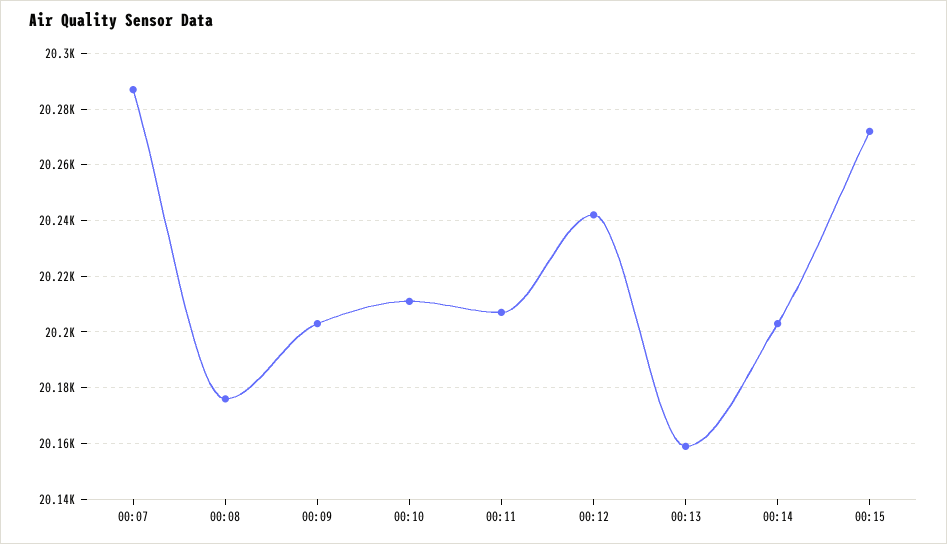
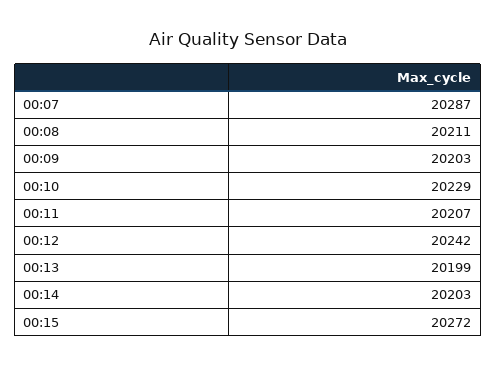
  {
    "00:07": 20287,
-   "00:08": 20175,
+   "00:08": 20211,
    "00:09": 20203,
-   "00:10": 20210,
+   "00:10": 20229,
    "00:11": 20207,
    "00:12": 20242,
-   "00:13": 20160,
+   "00:13": 20199,
    "00:14": 20203,
    "00:15": 20272
  }

